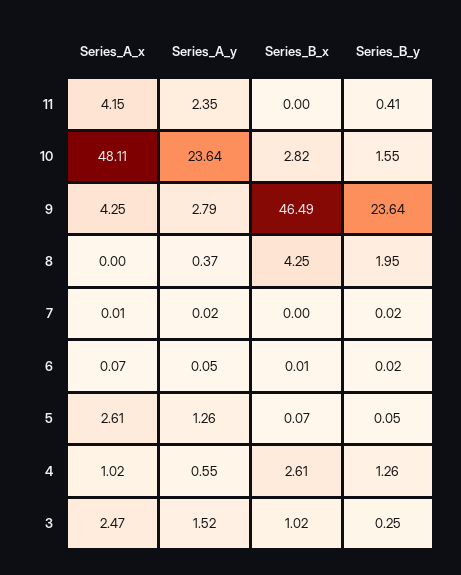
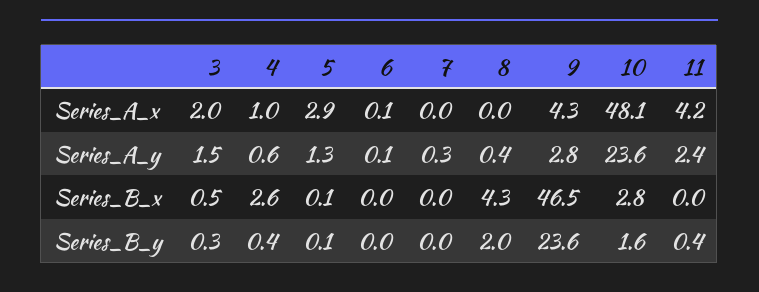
  {
    "Series_A_x": {
      "11": 4.15,
      "10": 48.11,
      "9": 4.25,
      "8": 0,
      "7": 0.01,
      "6": 0.07,
-     "5": 2.61,
+     "5": 2.9,
      "4": 1.02,
-     "3": 2.47
+     "3": 2
    },
    "Series_A_y": {
      "11": 2.35,
      "10": 23.64,
      "9": 2.79,
      "8": 0.37,
-     "7": 0.02,
+     "7": 0.3,
      "6": 0.05,
      "5": 1.26,
      "4": 0.55,
      "3": 1.52
    },
    "Series_B_x": {
      "11": 0,
      "10": 2.82,
      "9": 46.49,
      "8": 4.25,
      "7": 0,
      "6": 0.01,
      "5": 0.07,
      "4": 2.61,
-     "3": 1.02
+     "3": 0.5
    },
    "Series_B_y": {
      "11": 0.41,
      "10": 1.55,
      "9": 23.64,
      "8": 1.95,
      "7": 0.02,
      "6": 0.02,
      "5": 0.05,
-     "4": 1.26,
+     "4": 0.4,
      "3": 0.25
    }
  }

